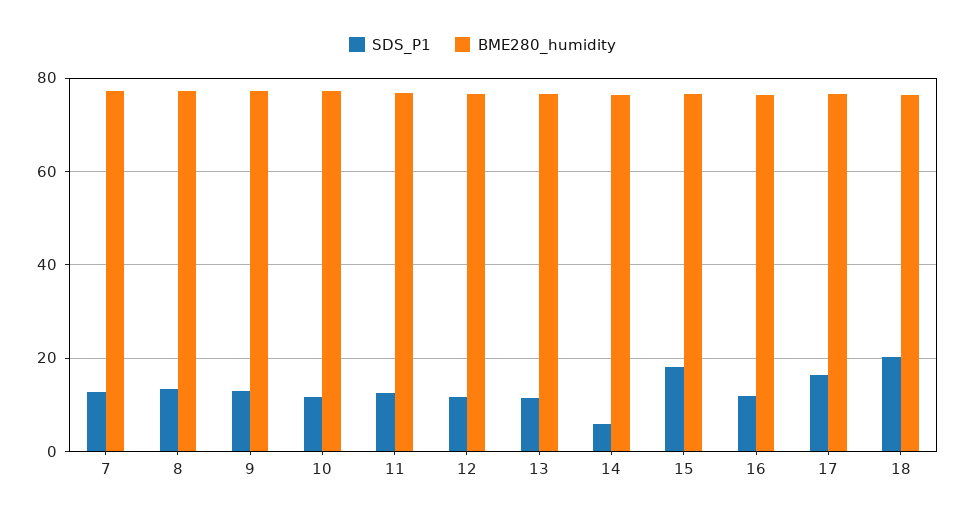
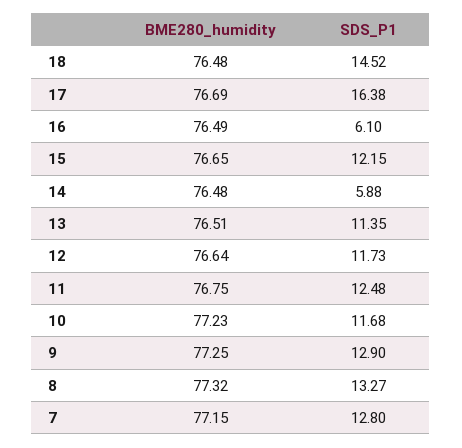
  {
    "SDS_P1": {
      "7": 12.8,
      "8": 13.27,
      "9": 12.9,
      "10": 11.68,
      "11": 12.48,
      "12": 11.73,
      "13": 11.35,
      "14": 5.88,
-     "15": 18,
+     "15": 12.15,
-     "16": 12,
+     "16": 6.1,
      "17": 16.38,
-     "18": 20
+     "18": 14.52
    },
    "BME280_humidity": {
      "7": 77.15,
      "8": 77.32,
      "9": 77.25,
      "10": 77.23,
      "11": 76.75,
      "12": 76.64,
      "13": 76.51,
      "14": 76.48,
      "15": 76.65,
      "16": 76.49,
      "17": 76.69,
      "18": 76.48
    }
  }

